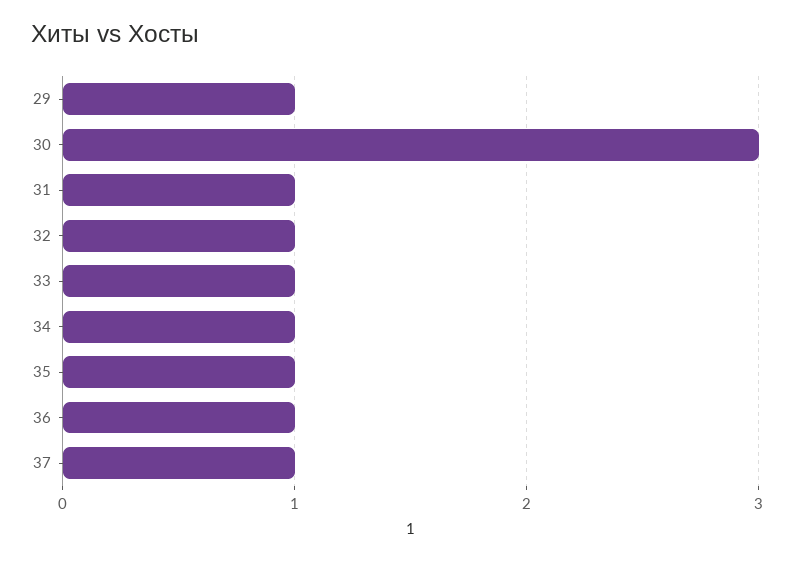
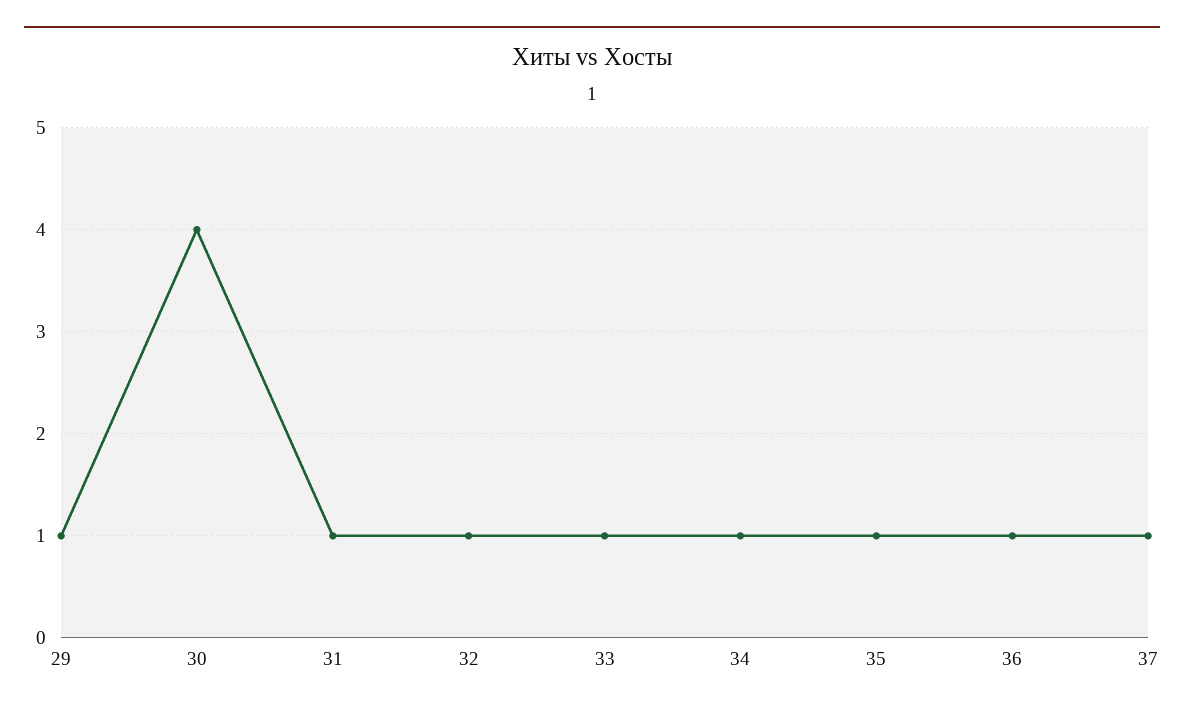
  {
    "29": 1,
-   "30": 3,
+   "30": 4,
    "31": 1,
    "32": 1,
    "33": 1,
    "34": 1,
    "35": 1,
    "36": 1,
    "37": 1
  }

